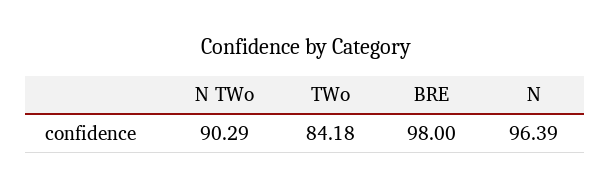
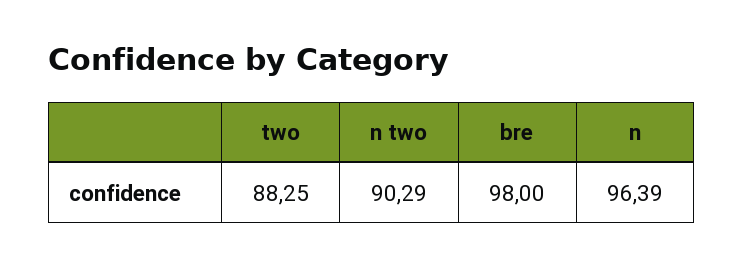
  {
    "N TWo": 90.29,
-   "TWo": 84.18,
+   "TWo": 88.25,
    "BRE": 98,
    "N": 96.39
  }

